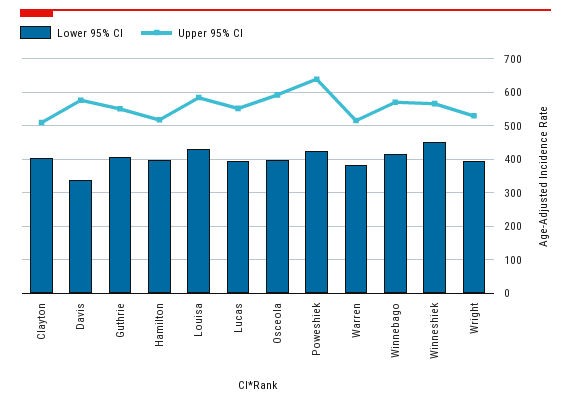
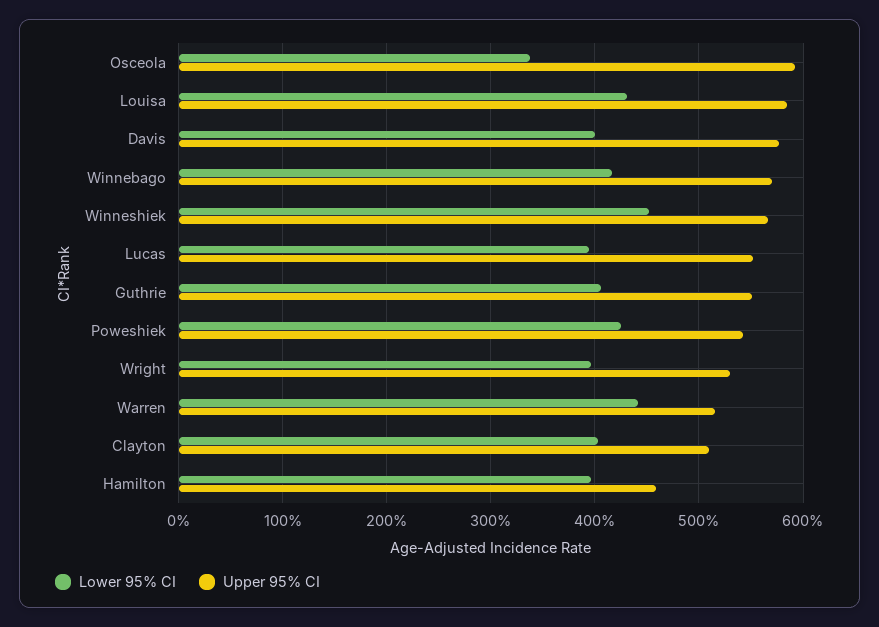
  {
    "Lower 95% CI": {
      "Clayton": 400,
-     "Davis": 340,
+     "Davis": 400,
      "Guthrie": 410,
      "Hamilton": 400,
      "Louisa": 430,
      "Lucas": 390,
-     "Osceola": 400,
+     "Osceola": 340,
      "Poweshiek": 430,
-     "Warren": 380,
+     "Warren": 440,
      "Winnebago": 420,
      "Winneshiek": 450,
      "Wright": 400
    },
    "Upper 95% CI": {
      "Clayton": 510,
      "Davis": 580,
      "Guthrie": 550,
-     "Hamilton": 520,
+     "Hamilton": 460,
      "Louisa": 580,
      "Lucas": 550,
      "Osceola": 590,
-     "Poweshiek": 640,
+     "Poweshiek": 540,
      "Warren": 520,
      "Winnebago": 570,
      "Winneshiek": 570,
      "Wright": 530
    }
  }

